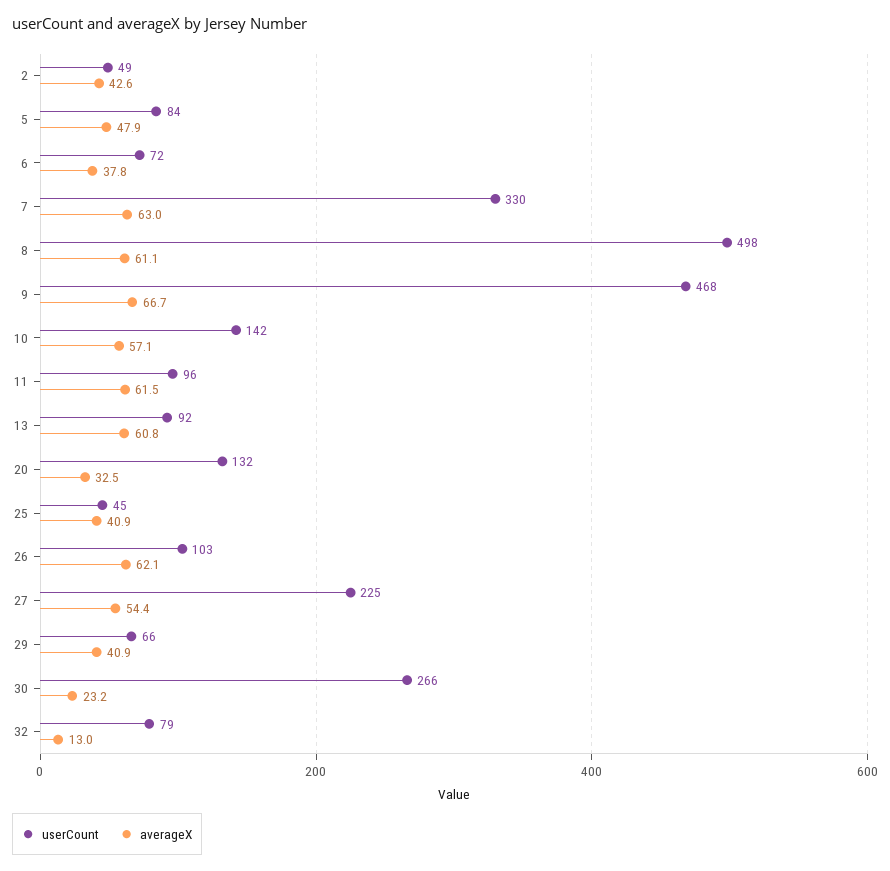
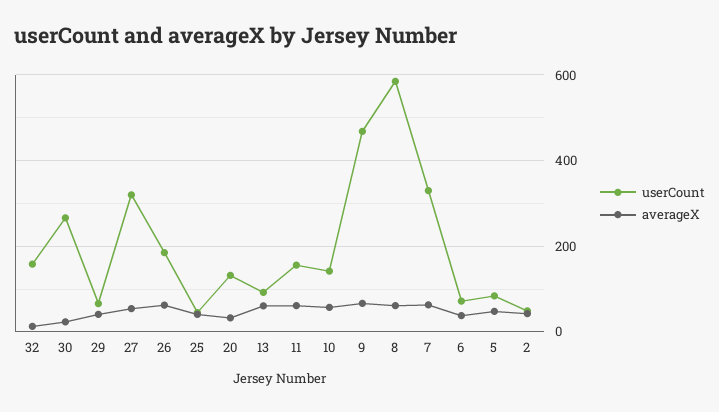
  {
    "userCount": {
      "2": 49,
      "5": 84,
      "6": 72,
      "7": 330,
-     "8": 498,
+     "8": 580,
      "9": 468,
      "10": 142,
-     "11": 96,
+     "11": 160,
      "13": 92,
      "20": 132,
      "25": 45,
-     "26": 103,
+     "26": 180,
-     "27": 225,
+     "27": 320,
      "29": 66,
      "30": 266,
-     "32": 79
+     "32": 160
    },
    "averageX": {
      "2": 42.6,
      "5": 47.9,
      "6": 37.8,
      "7": 63,
      "8": 61.1,
      "9": 66.7,
      "10": 57.1,
      "11": 61.5,
      "13": 60.8,
      "20": 32.5,
      "25": 40.9,
      "26": 62.1,
      "27": 54.4,
      "29": 40.9,
      "30": 23.2,
      "32": 13
    }
  }

